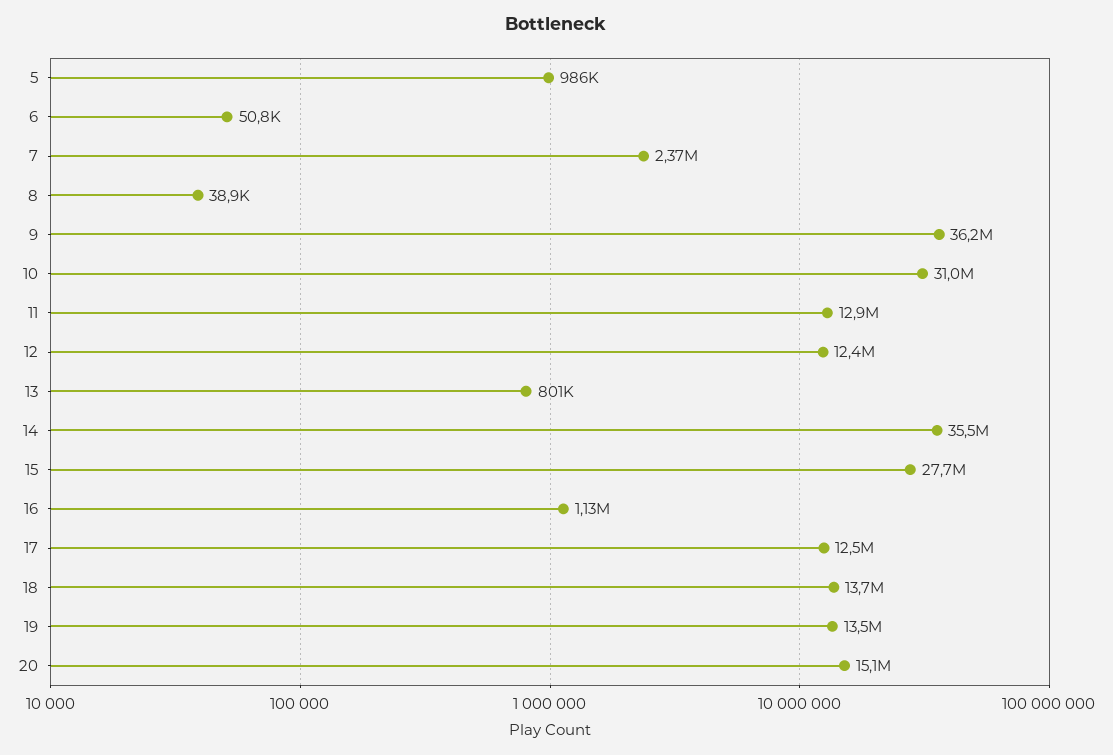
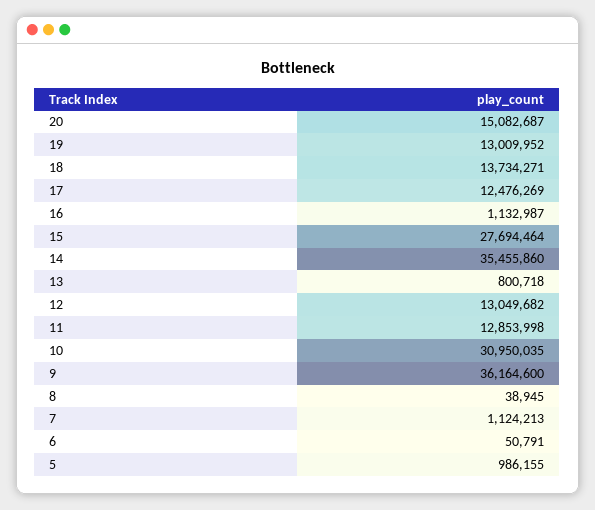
  {
    "5": 986155,
    "6": 50791,
-   "7": 2370000,
+   "7": 1124213,
    "8": 38945,
    "9": 36164600,
    "10": 30950035,
    "11": 12853998,
-   "12": 12400000,
+   "12": 13049682,
    "13": 800718,
    "14": 35455860,
    "15": 27694464,
    "16": 1132987,
    "17": 12476269,
    "18": 13734271,
-   "19": 13500000,
+   "19": 13009952,
    "20": 15082687
  }

